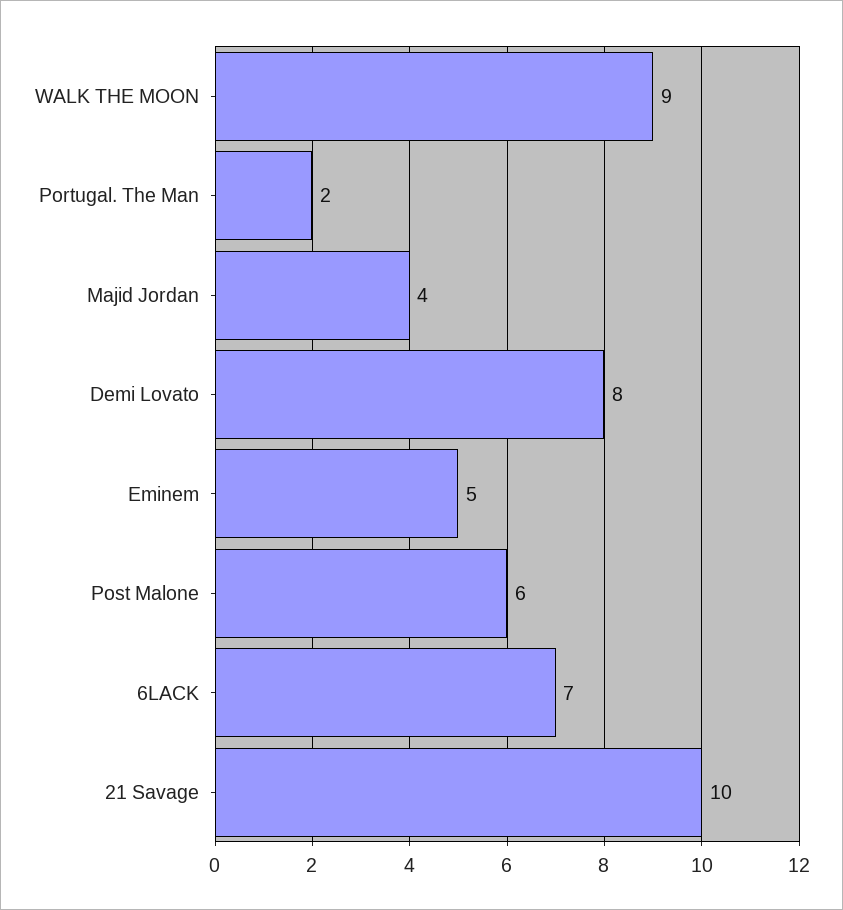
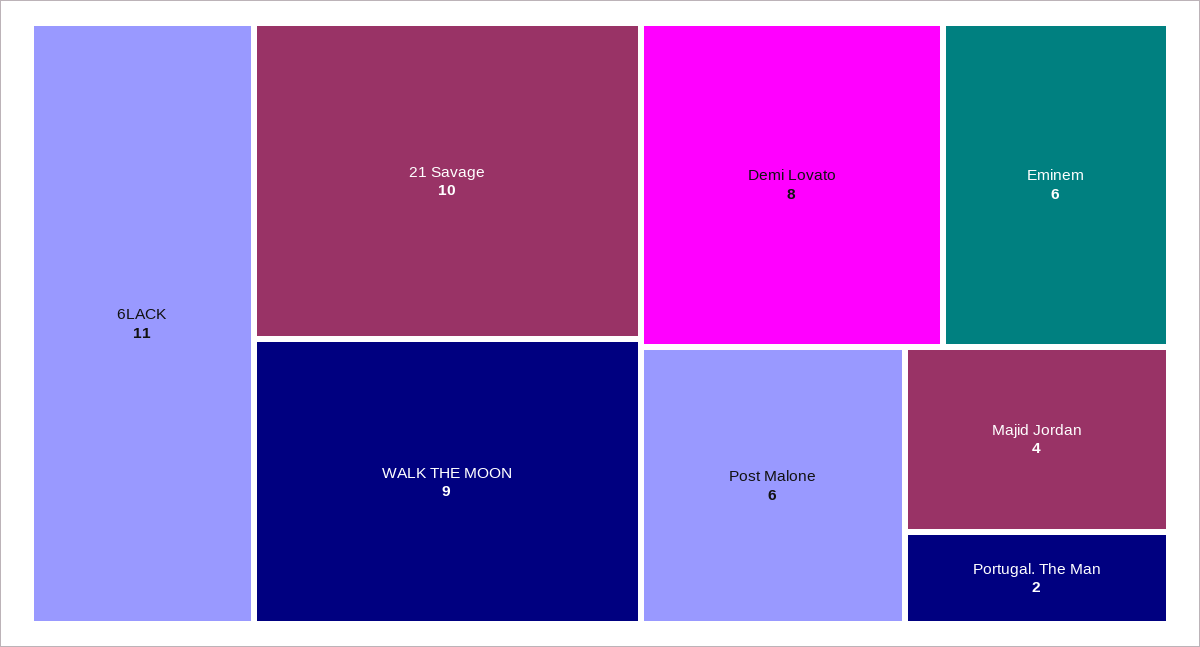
  {
    "WALK THE MOON": 9,
    "Portugal. The Man": 2,
    "Majid Jordan": 4,
    "Demi Lovato": 8,
-   "Eminem": 5,
+   "Eminem": 6,
    "Post Malone": 6,
-   "6LACK": 7,
+   "6LACK": 11,
    "21 Savage": 10
  }

